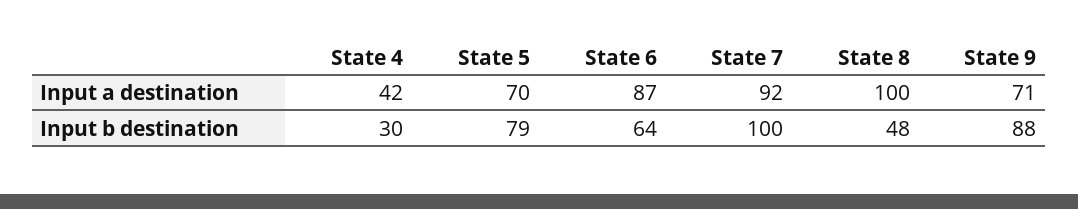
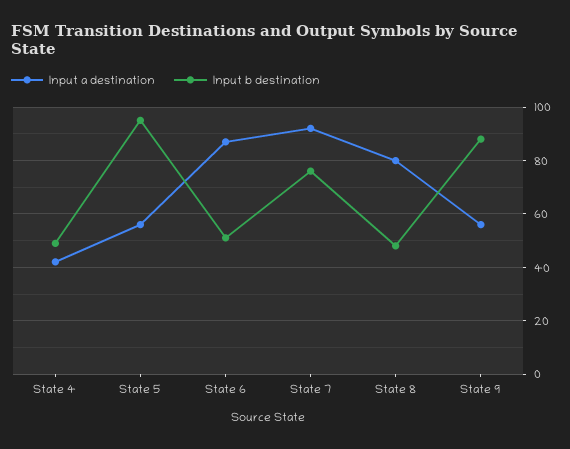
  {
    "Input a destination": {
      "State 4": 42,
-     "State 5": 70,
+     "State 5": 55,
      "State 6": 87,
      "State 7": 92,
-     "State 8": 100,
+     "State 8": 80,
-     "State 9": 71
+     "State 9": 55
    },
    "Input b destination": {
-     "State 4": 30,
+     "State 4": 50,
-     "State 5": 79,
+     "State 5": 95,
-     "State 6": 64,
+     "State 6": 50,
-     "State 7": 100,
+     "State 7": 75,
      "State 8": 48,
      "State 9": 88
    }
  }

